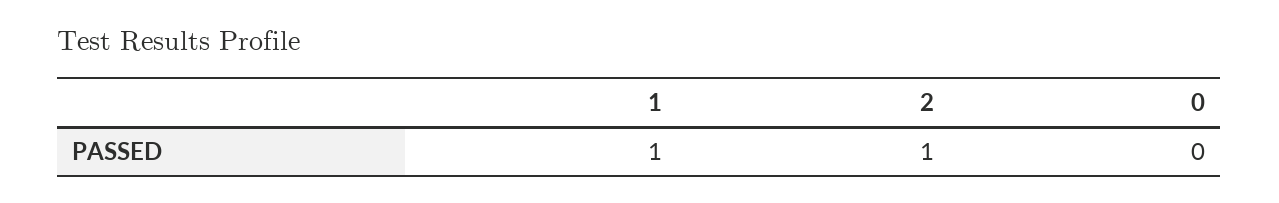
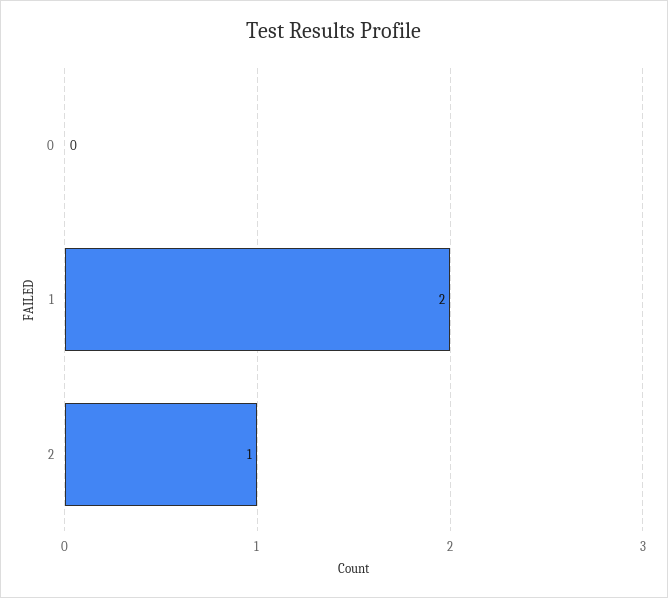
  {
-   "1": 1,
+   "1": 2,
    "2": 1,
    "0": 0
  }

